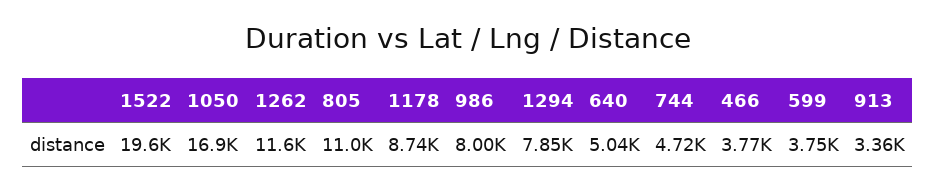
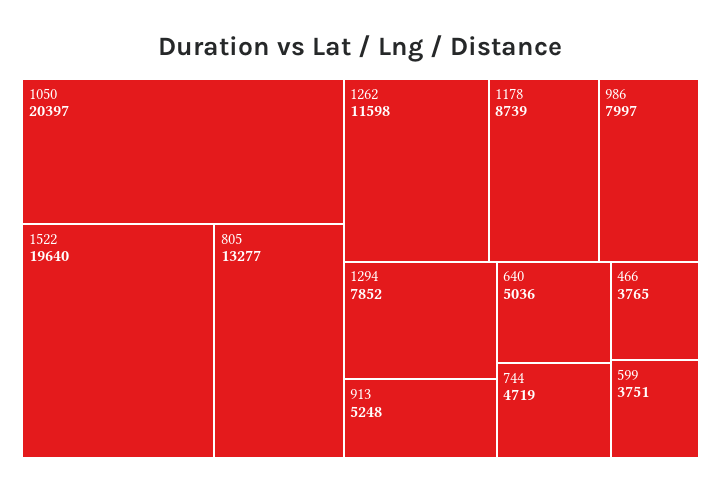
  {
    "1522": 19640,
-   "1050": 16900,
+   "1050": 20397,
    "1262": 11598,
-   "805": 11000,
+   "805": 13277,
    "1178": 8739,
    "986": 7997,
    "1294": 7852,
    "640": 5036,
    "744": 4719,
    "466": 3765,
    "599": 3751,
-   "913": 3360
+   "913": 5248
  }

